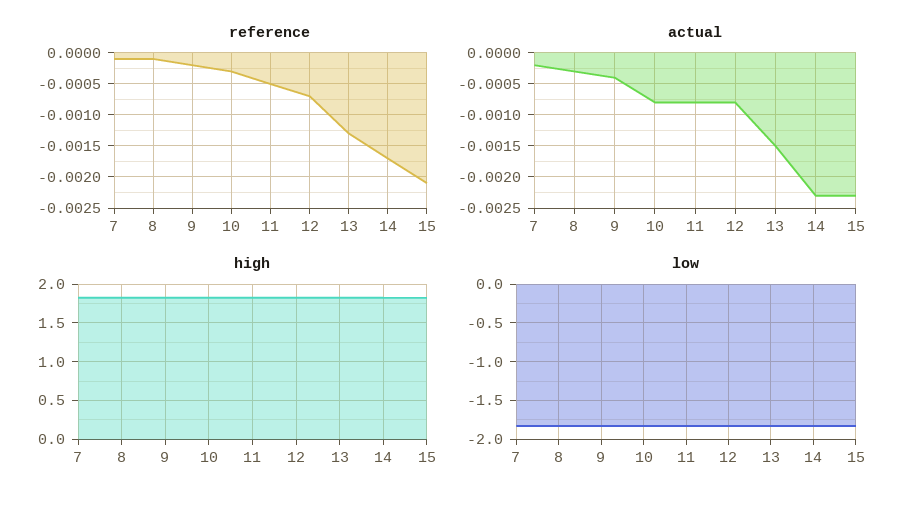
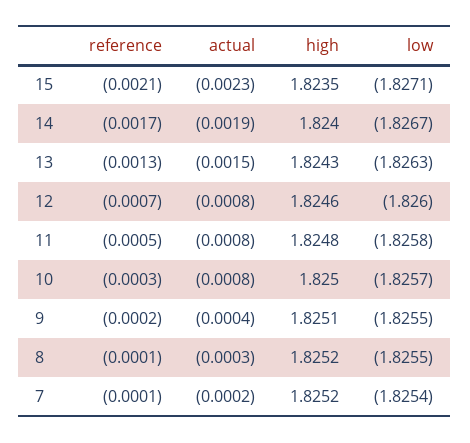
  {
    "reference": {
      "7": -0.0001,
      "8": -0.0001,
      "9": -0.0002,
      "10": -0.0003,
      "11": -0.0005,
      "12": -0.0007,
      "13": -0.0013,
      "14": -0.0017,
      "15": -0.0021
    },
    "actual": {
      "7": -0.0002,
      "8": -0.0003,
      "9": -0.0004,
      "10": -0.0008,
      "11": -0.0008,
      "12": -0.0008,
      "13": -0.0015,
-     "14": -0.0023,
+     "14": -0.0019,
      "15": -0.0023
    },
    "high": {
      "7": 1.8252,
      "8": 1.8252,
      "9": 1.8251,
      "10": 1.825,
      "11": 1.8248,
      "12": 1.8246,
      "13": 1.8243,
      "14": 1.824,
      "15": 1.8235
    },
    "low": {
      "7": -1.8254,
      "8": -1.8255,
      "9": -1.8255,
      "10": -1.8257,
      "11": -1.8258,
      "12": -1.826,
      "13": -1.8263,
      "14": -1.8267,
      "15": -1.8271
    }
  }

